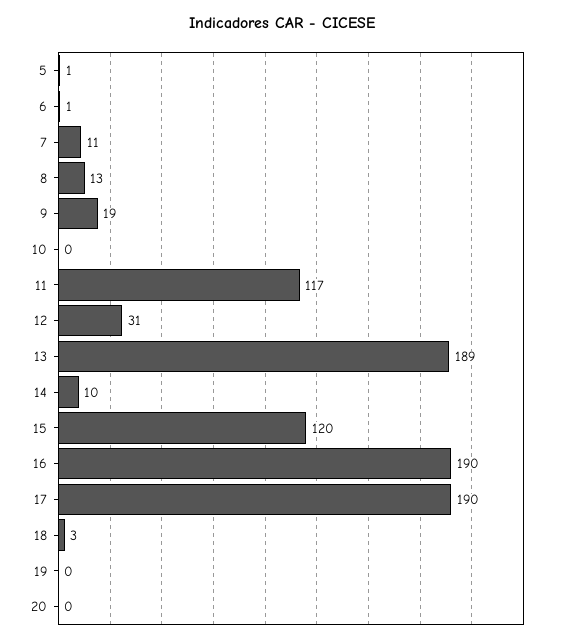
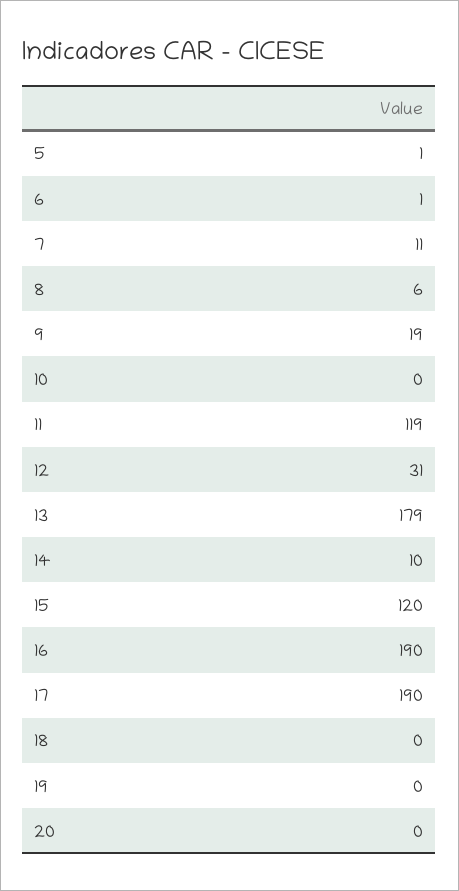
  {
    "5": 1,
    "6": 1,
    "7": 11,
-   "8": 13,
+   "8": 6,
    "9": 19,
    "10": 0,
-   "11": 117,
+   "11": 119,
    "12": 31,
-   "13": 189,
+   "13": 179,
    "14": 10,
    "15": 120,
    "16": 190,
    "17": 190,
-   "18": 3,
+   "18": 0,
    "19": 0,
    "20": 0
  }

